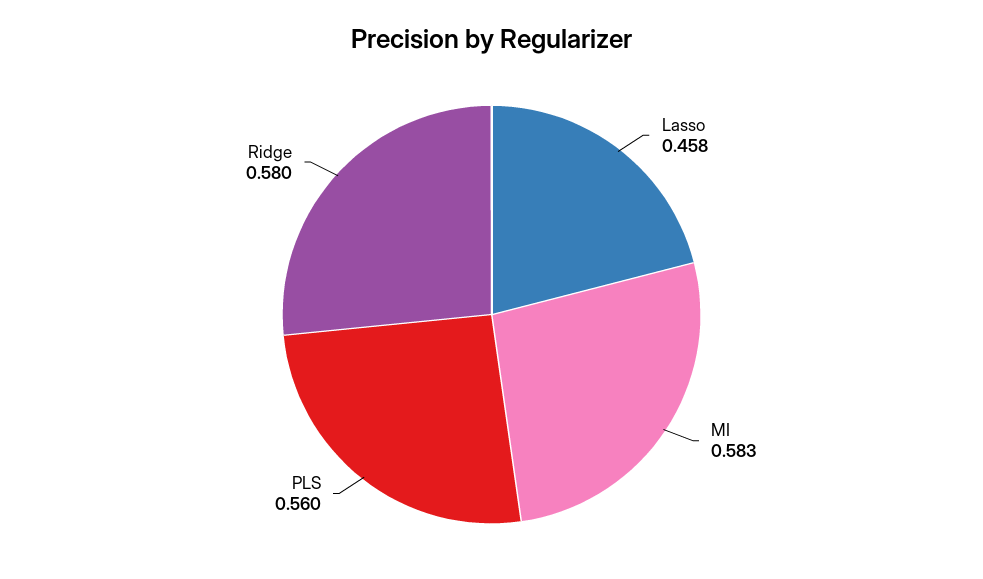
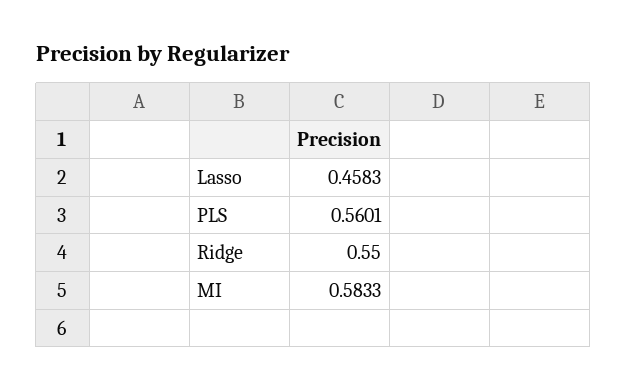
  {
    "Lasso": 0.4583,
    "MI": 0.5833,
    "PLS": 0.5601,
-   "Ridge": 0.58
+   "Ridge": 0.55
  }

